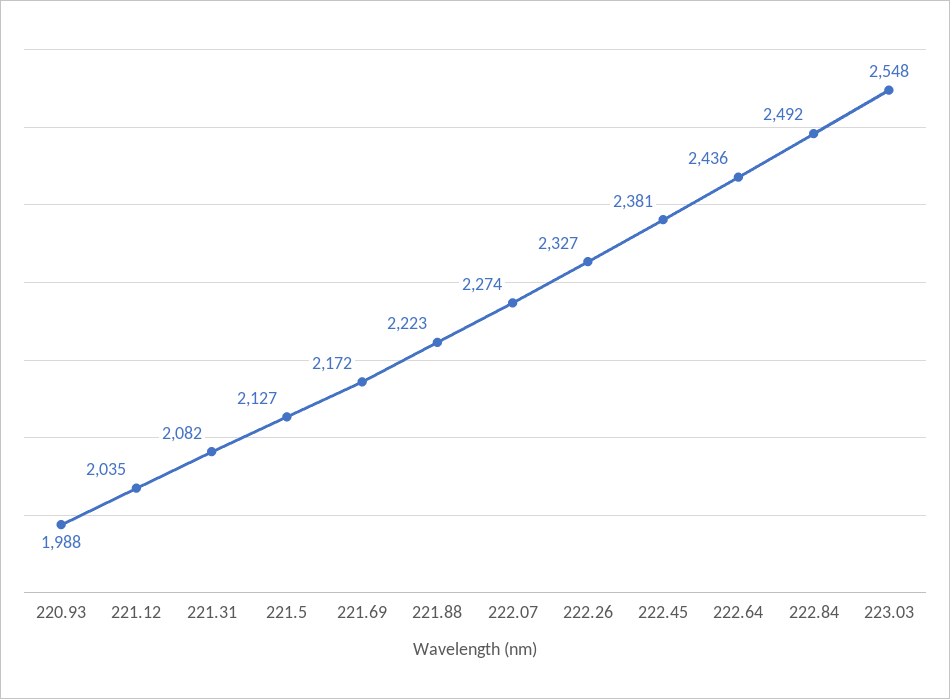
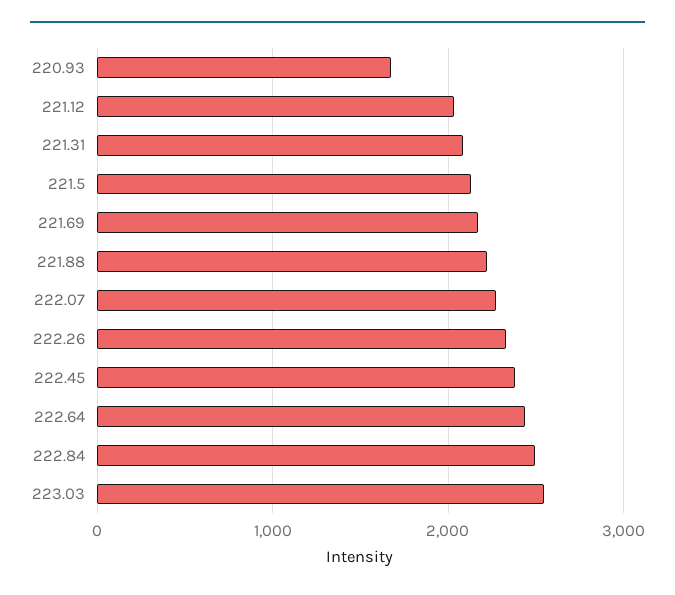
  {
-   "220.93": 1988,
+   "220.93": 1700,
    "221.12": 2035,
    "221.31": 2082,
    "221.5": 2127,
    "221.69": 2172,
    "221.88": 2223,
    "222.07": 2274,
    "222.26": 2327,
    "222.45": 2381,
    "222.64": 2436,
    "222.84": 2492,
    "223.03": 2548
  }

